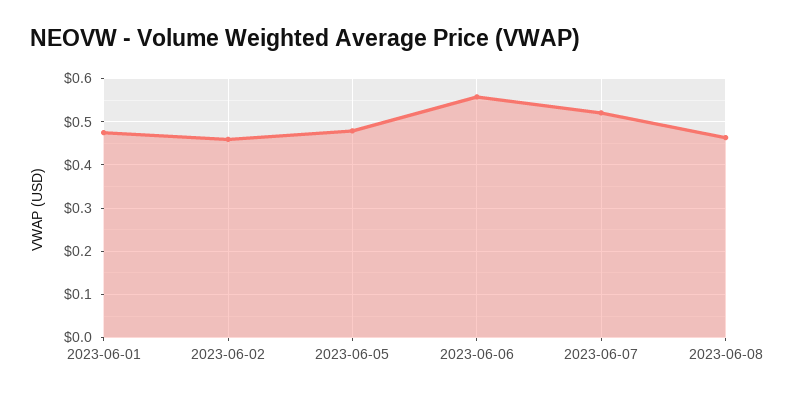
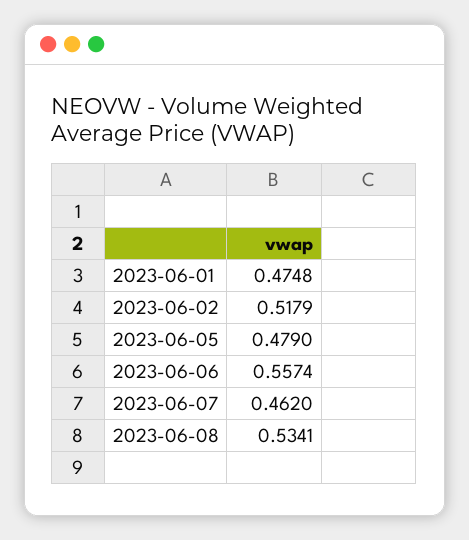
  {
    "2023-06-01": 0.4748,
-   "2023-06-02": 0.46,
+   "2023-06-02": 0.5179,
    "2023-06-05": 0.479,
    "2023-06-06": 0.5574,
-   "2023-06-07": 0.52,
+   "2023-06-07": 0.462,
-   "2023-06-08": 0.46
+   "2023-06-08": 0.5341
  }

